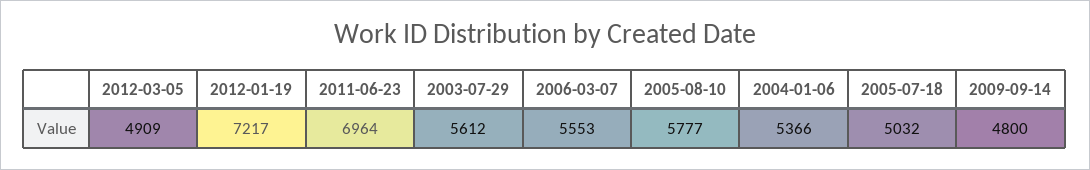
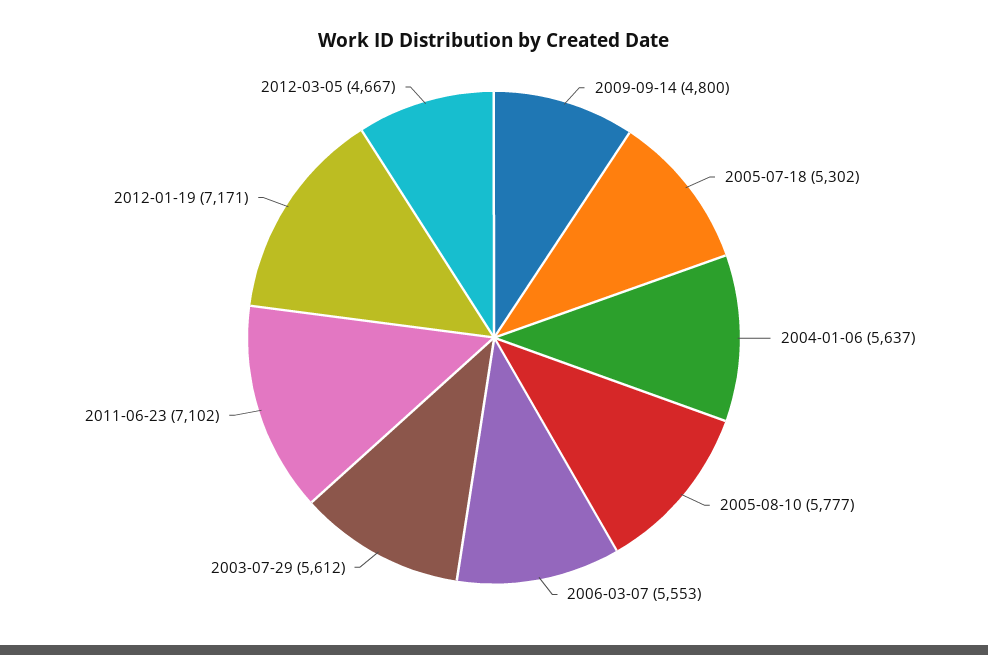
  {
-   "2012-03-05": 4909,
+   "2012-03-05": 4667,
-   "2012-01-19": 7217,
+   "2012-01-19": 7171,
-   "2011-06-23": 6964,
+   "2011-06-23": 7102,
    "2003-07-29": 5612,
    "2006-03-07": 5553,
    "2005-08-10": 5777,
-   "2004-01-06": 5366,
+   "2004-01-06": 5637,
-   "2005-07-18": 5032,
+   "2005-07-18": 5302,
    "2009-09-14": 4800
  }

